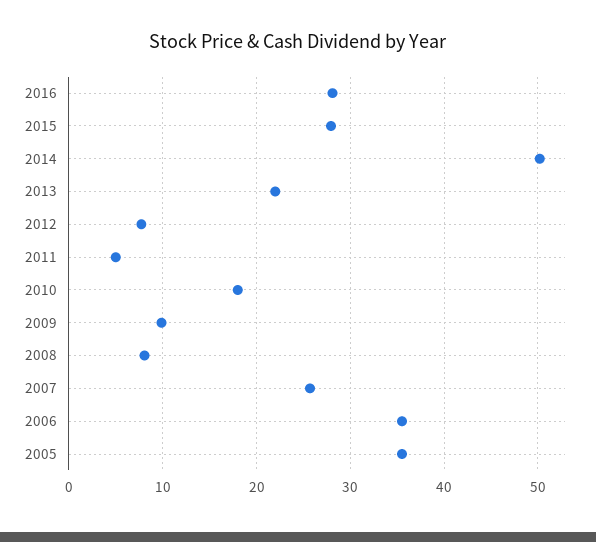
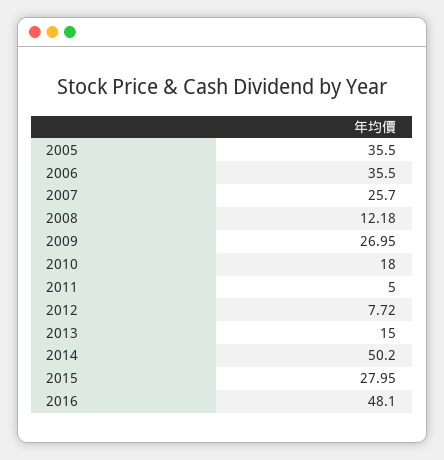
  {
-   "2016": 28,
+   "2016": 48.1,
    "2015": 27.95,
    "2014": 50.2,
-   "2013": 22,
+   "2013": 15,
    "2012": 7.72,
    "2011": 5,
    "2010": 18,
-   "2009": 10,
+   "2009": 26.95,
-   "2008": 8,
+   "2008": 12.18,
    "2007": 25.7,
    "2006": 35.5,
    "2005": 35.5
  }

